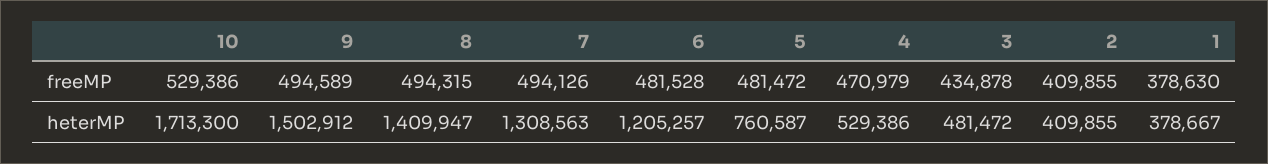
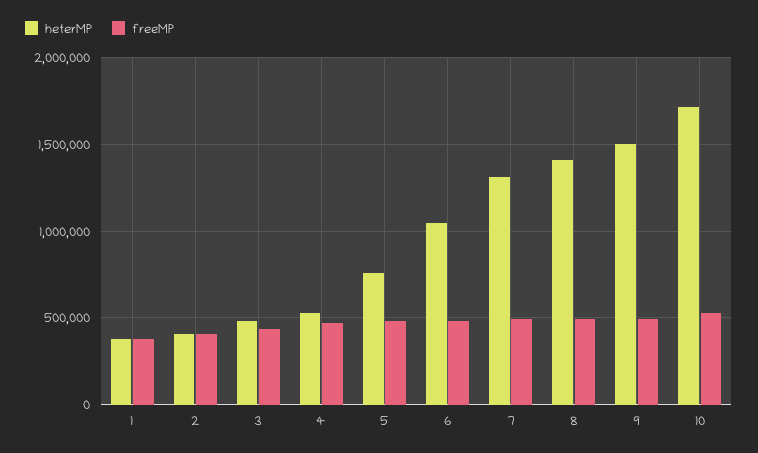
  {
    "freeMP": {
      "10": 529386,
      "9": 494589,
      "8": 494315,
      "7": 494126,
      "6": 481528,
      "5": 481472,
      "4": 470979,
      "3": 434878,
      "2": 409855,
      "1": 378630
    },
    "heterMP": {
      "10": 1713300,
      "9": 1502912,
      "8": 1409947,
      "7": 1308563,
-     "6": 1205257,
+     "6": 1050000,
      "5": 760587,
      "4": 529386,
      "3": 481472,
      "2": 409855,
      "1": 378667
    }
  }

